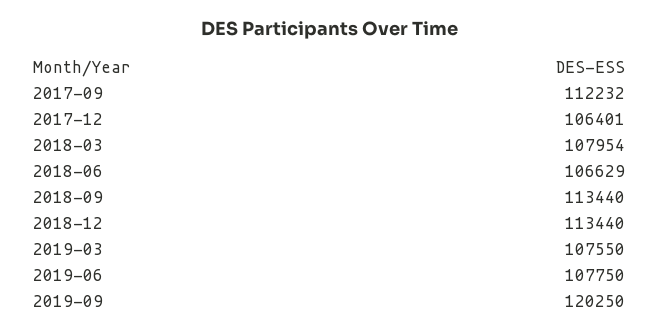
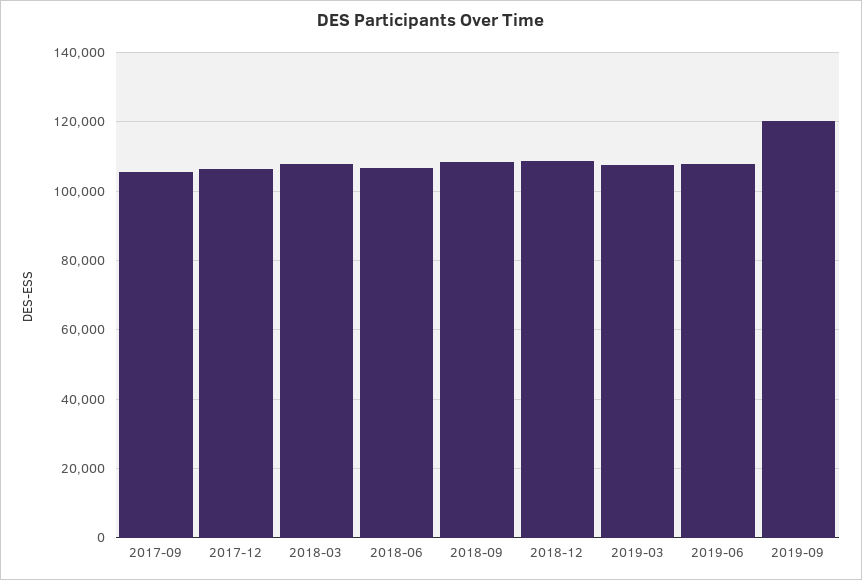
  {
-   "2017-09": 112232,
+   "2017-09": 106000,
    "2017-12": 106401,
    "2018-03": 107954,
    "2018-06": 106629,
-   "2018-09": 113440,
+   "2018-09": 108000,
-   "2018-12": 113440,
+   "2018-12": 108000,
    "2019-03": 107550,
    "2019-06": 107750,
    "2019-09": 120250
  }

